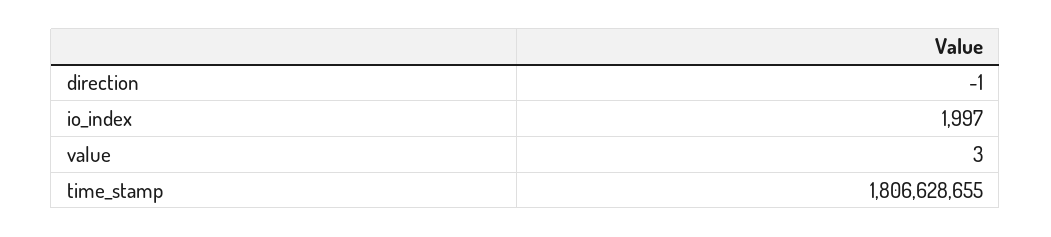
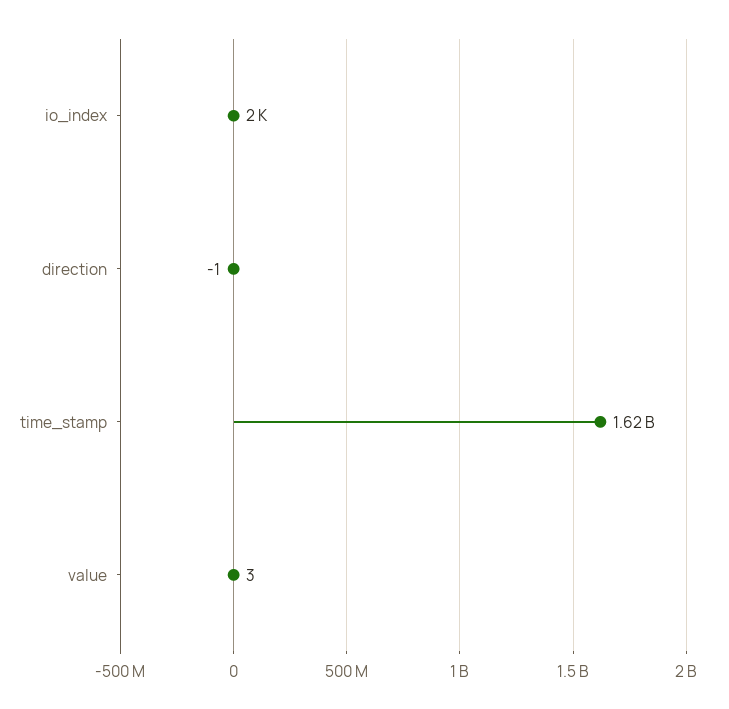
  {
    "direction": -1,
    "io_index": 1997,
    "value": 3,
-   "time_stamp": 1806628655
+   "time_stamp": 1620000000
  }

